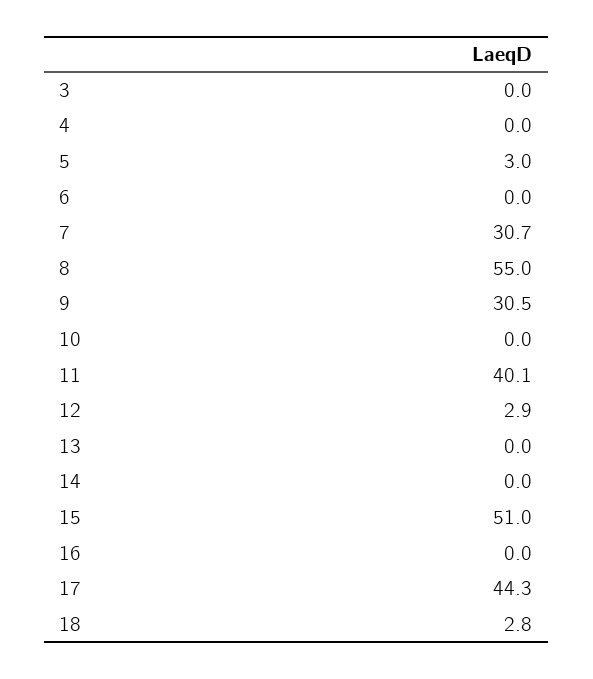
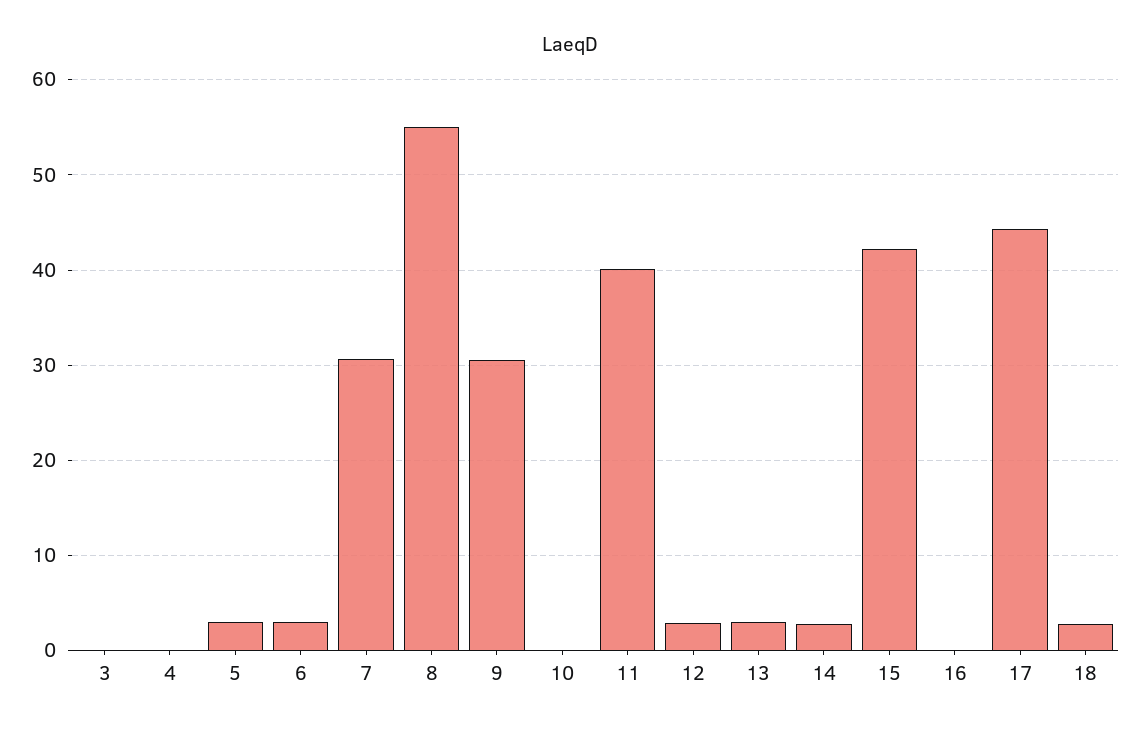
  {
    "3": 0,
    "4": 0,
    "5": 3,
-   "6": 0,
+   "6": 3,
    "7": 30.7,
    "8": 55,
    "9": 30.5,
    "10": 0,
    "11": 40.1,
    "12": 2.9,
-   "13": 0,
+   "13": 3,
-   "14": 0,
+   "14": 3,
-   "15": 51,
+   "15": 42,
    "16": 0,
    "17": 44.3,
    "18": 2.8
  }

